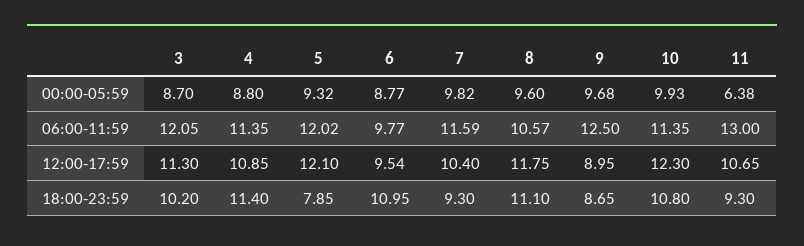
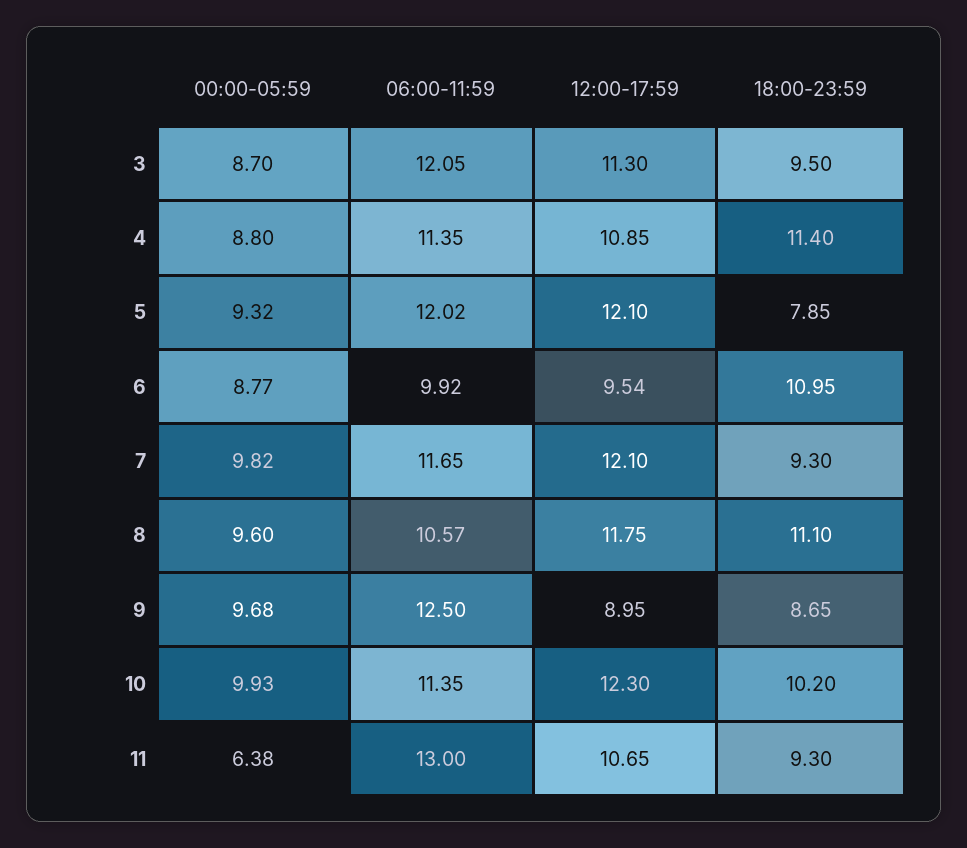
  {
    "3": {
      "00:00-05:59": 8.7,
      "06:00-11:59": 12.05,
      "12:00-17:59": 11.3,
-     "18:00-23:59": 10.2
+     "18:00-23:59": 9.5
    },
    "4": {
      "00:00-05:59": 8.8,
      "06:00-11:59": 11.35,
      "12:00-17:59": 10.85,
      "18:00-23:59": 11.4
    },
    "5": {
      "00:00-05:59": 9.32,
      "06:00-11:59": 12.02,
      "12:00-17:59": 12.1,
      "18:00-23:59": 7.85
    },
    "6": {
      "00:00-05:59": 8.77,
-     "06:00-11:59": 9.77,
+     "06:00-11:59": 9.92,
      "12:00-17:59": 9.54,
      "18:00-23:59": 10.95
    },
    "7": {
      "00:00-05:59": 9.82,
-     "06:00-11:59": 11.59,
+     "06:00-11:59": 11.65,
-     "12:00-17:59": 10.4,
+     "12:00-17:59": 12.1,
      "18:00-23:59": 9.3
    },
    "8": {
      "00:00-05:59": 9.6,
      "06:00-11:59": 10.57,
      "12:00-17:59": 11.75,
      "18:00-23:59": 11.1
    },
    "9": {
      "00:00-05:59": 9.68,
      "06:00-11:59": 12.5,
      "12:00-17:59": 8.95,
      "18:00-23:59": 8.65
    },
    "10": {
      "00:00-05:59": 9.93,
      "06:00-11:59": 11.35,
      "12:00-17:59": 12.3,
-     "18:00-23:59": 10.8
+     "18:00-23:59": 10.2
    },
    "11": {
      "00:00-05:59": 6.38,
      "06:00-11:59": 13,
      "12:00-17:59": 10.65,
      "18:00-23:59": 9.3
    }
  }

